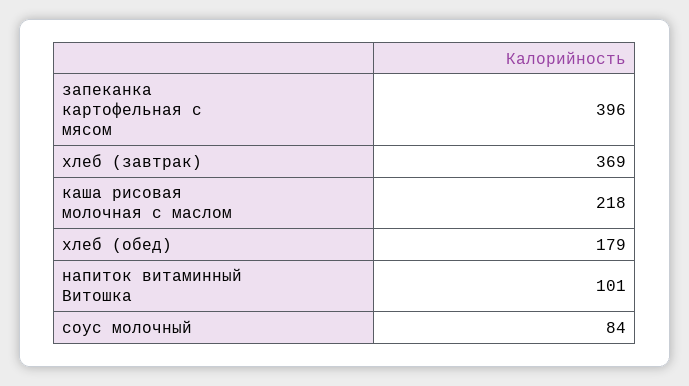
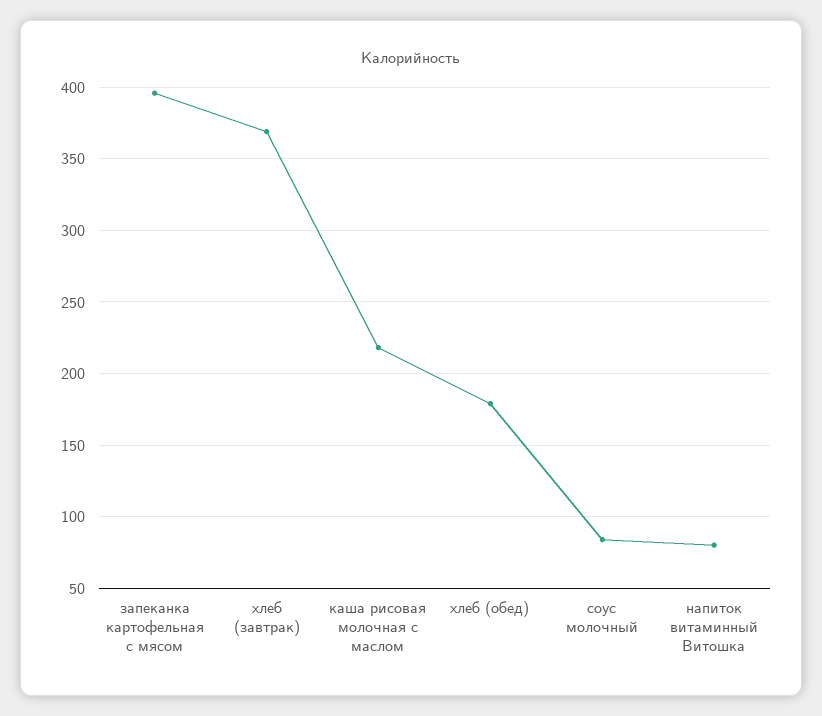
  {
    "запеканка картофельная с мясом": 396,
    "хлеб (завтрак)": 369,
    "каша рисовая молочная с маслом": 218,
    "хлеб (обед)": 179,
-   "напиток витаминный Витошка": 101,
+   "напиток витаминный Витошка": 80,
    "соус молочный": 84
  }

